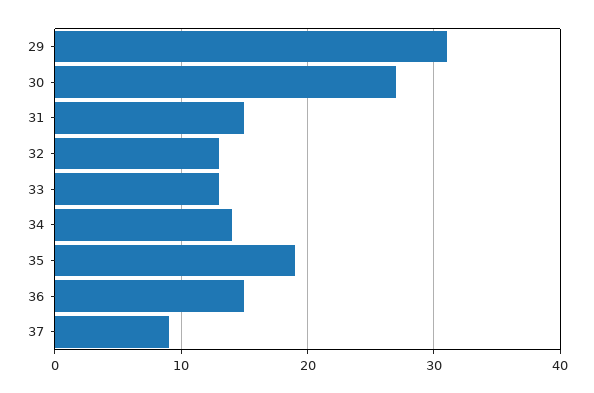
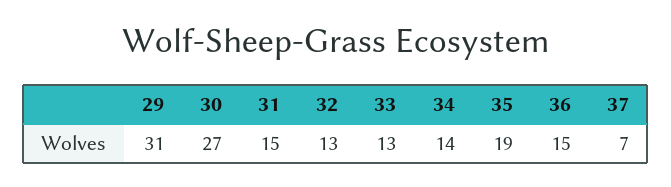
  {
    "29": 31,
    "30": 27,
    "31": 15,
    "32": 13,
    "33": 13,
    "34": 14,
    "35": 19,
    "36": 15,
-   "37": 9
+   "37": 7
  }

